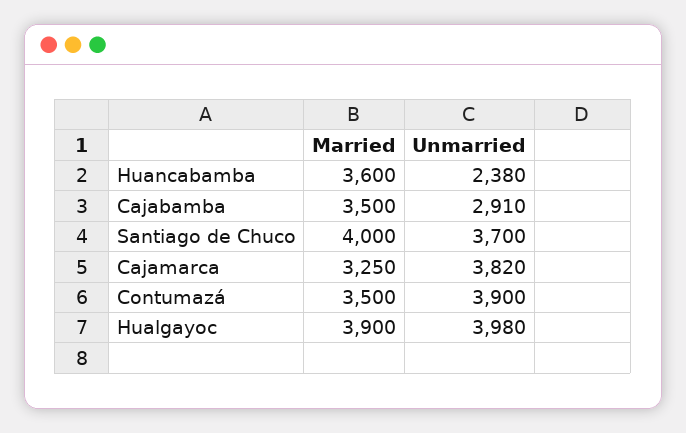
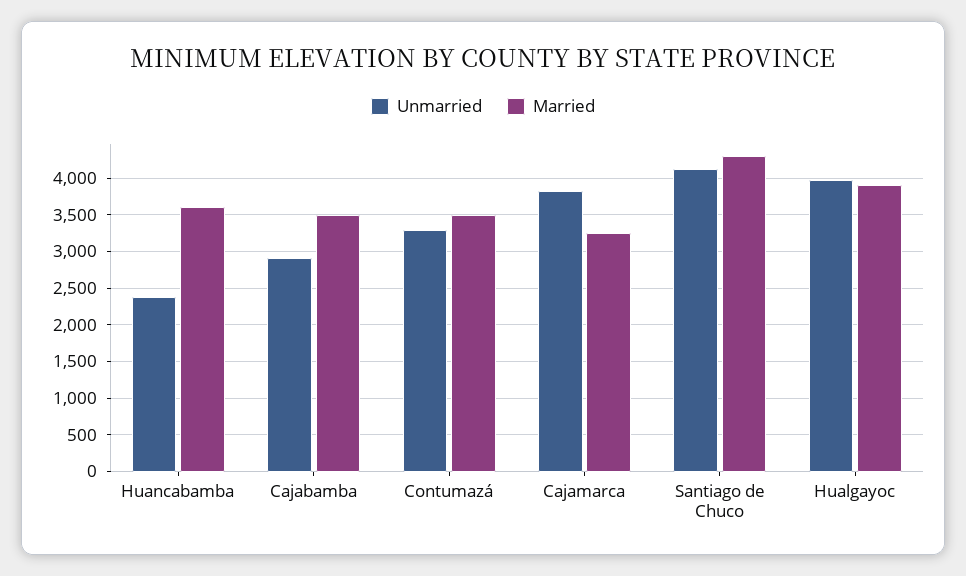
  {
    "Married": {
      "Huancabamba": 3600,
      "Cajabamba": 3500,
-     "Santiago de Chuco": 4000,
+     "Santiago de Chuco": 4300,
      "Cajamarca": 3250,
      "Contumazá": 3500,
      "Hualgayoc": 3900
    },
    "Unmarried": {
      "Huancabamba": 2380,
      "Cajabamba": 2910,
-     "Santiago de Chuco": 3700,
+     "Santiago de Chuco": 4100,
      "Cajamarca": 3820,
-     "Contumazá": 3900,
+     "Contumazá": 3300,
      "Hualgayoc": 3980
    }
  }

